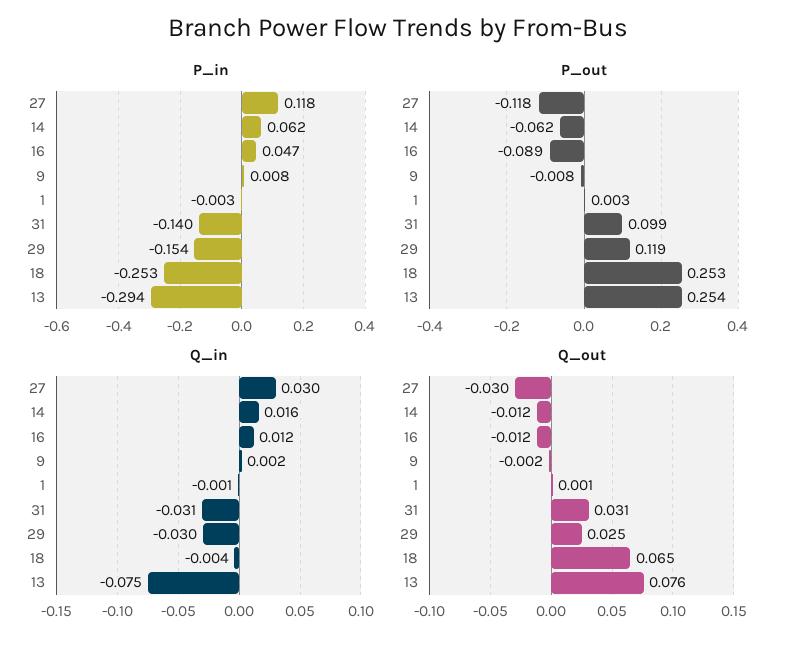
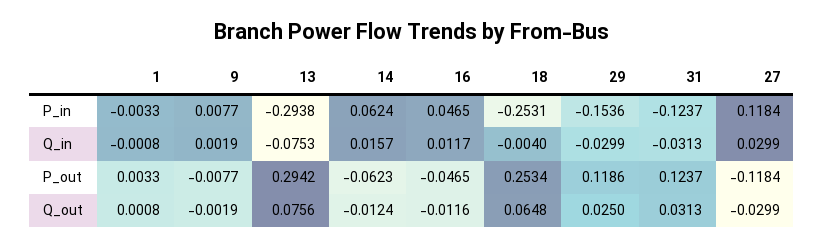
  {
    "P_in": {
      "27": 0.1184,
      "14": 0.0624,
      "16": 0.0465,
      "9": 0.0077,
      "1": -0.0033,
-     "31": -0.14,
+     "31": -0.1237,
      "29": -0.1536,
      "18": -0.2531,
      "13": -0.2938
    },
    "P_out": {
      "27": -0.1184,
      "14": -0.0623,
-     "16": -0.089,
+     "16": -0.0465,
      "9": -0.0077,
      "1": 0.0033,
-     "31": 0.099,
+     "31": 0.1237,
      "29": 0.1186,
      "18": 0.2534,
-     "13": 0.254
+     "13": 0.2942
    },
    "Q_in": {
      "27": 0.0299,
      "14": 0.0157,
      "16": 0.0117,
      "9": 0.0019,
      "1": -0.0008,
      "31": -0.0313,
      "29": -0.0299,
      "18": -0.004,
      "13": -0.0753
    },
    "Q_out": {
      "27": -0.0299,
      "14": -0.0124,
      "16": -0.0116,
      "9": -0.0019,
      "1": 0.0008,
      "31": 0.0313,
      "29": 0.025,
      "18": 0.0648,
      "13": 0.0756
    }
  }

